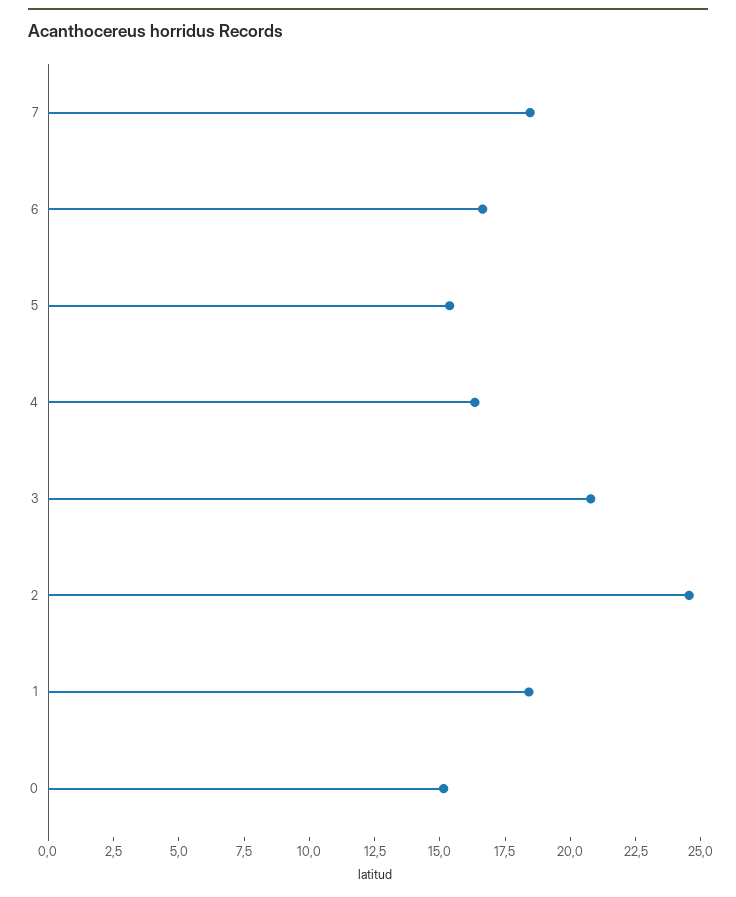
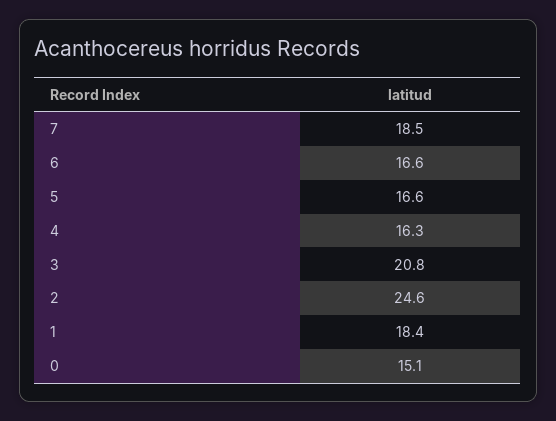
  {
    "7": 18.5,
    "6": 16.6,
-   "5": 15.5,
+   "5": 16.6,
    "4": 16.3,
    "3": 20.8,
    "2": 24.6,
    "1": 18.4,
    "0": 15.1
  }

